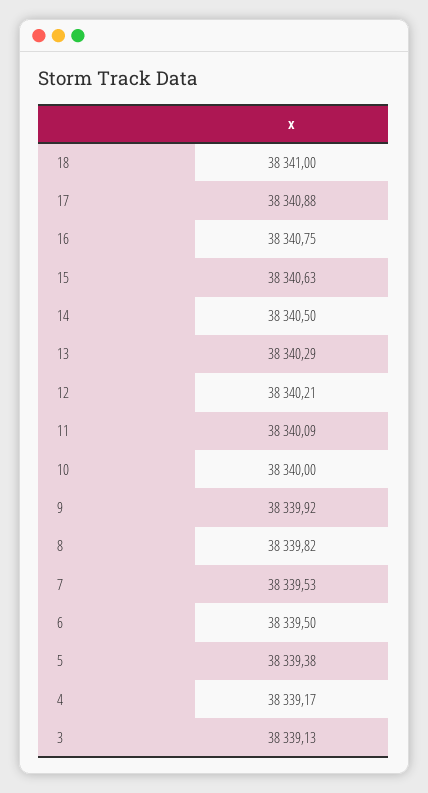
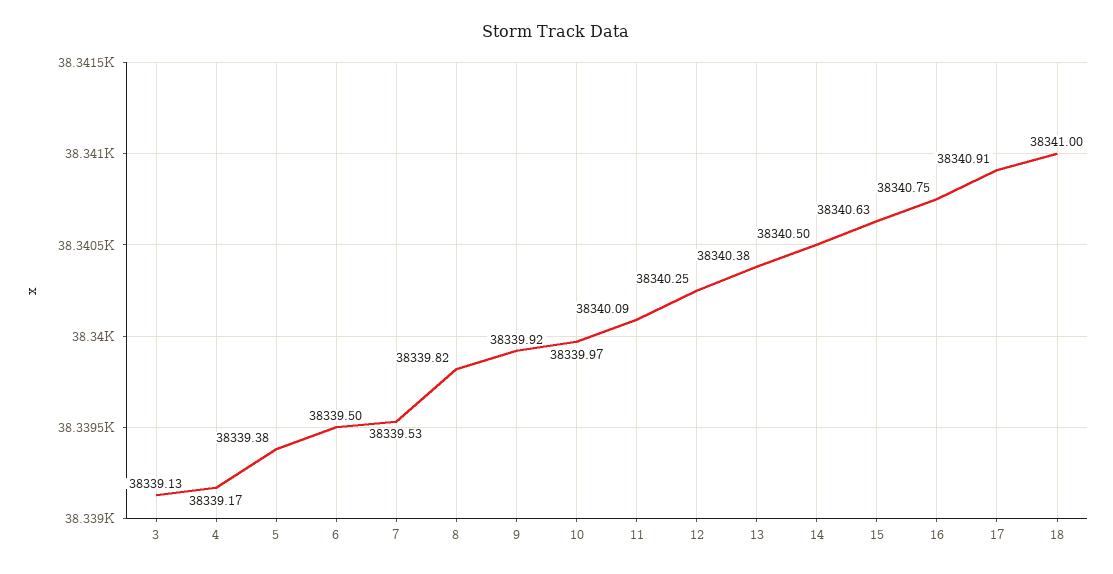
  {
    "18": 38341,
-   "17": 38340.88,
+   "17": 38340.91,
    "16": 38340.75,
    "15": 38340.63,
    "14": 38340.5,
-   "13": 38340.29,
+   "13": 38340.38,
-   "12": 38340.21,
+   "12": 38340.25,
    "11": 38340.09,
-   "10": 38340,
+   "10": 38339.97,
    "9": 38339.92,
    "8": 38339.82,
    "7": 38339.53,
    "6": 38339.5,
    "5": 38339.38,
    "4": 38339.17,
    "3": 38339.13
  }

